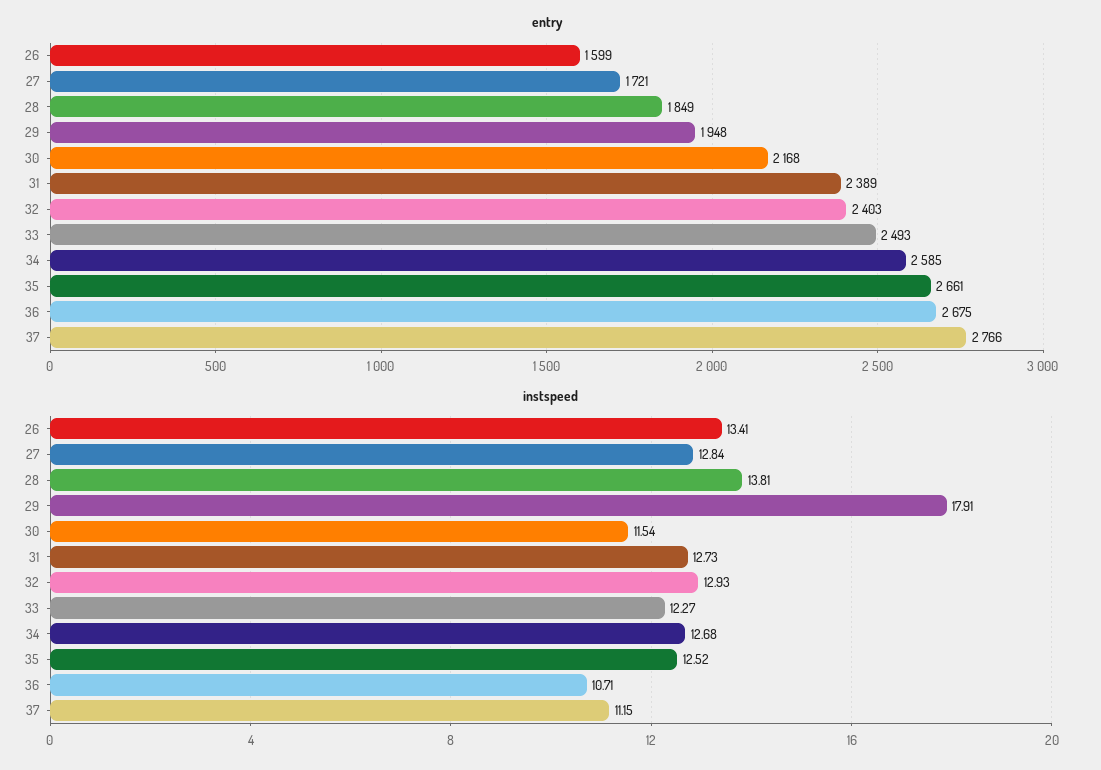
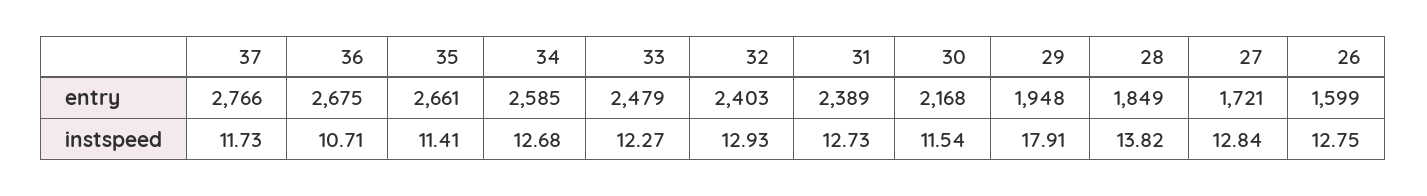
  {
    "entry": {
      "26": 1599,
      "27": 1721,
      "28": 1849,
      "29": 1948,
      "30": 2168,
      "31": 2389,
      "32": 2403,
-     "33": 2493,
+     "33": 2479,
      "34": 2585,
      "35": 2661,
      "36": 2675,
      "37": 2766
    },
    "instspeed": {
-     "26": 13.41,
+     "26": 12.75,
      "27": 12.84,
-     "28": 13.81,
+     "28": 13.82,
      "29": 17.91,
      "30": 11.54,
      "31": 12.73,
      "32": 12.93,
      "33": 12.27,
      "34": 12.68,
-     "35": 12.52,
+     "35": 11.41,
      "36": 10.71,
-     "37": 11.15
+     "37": 11.73
    }
  }

